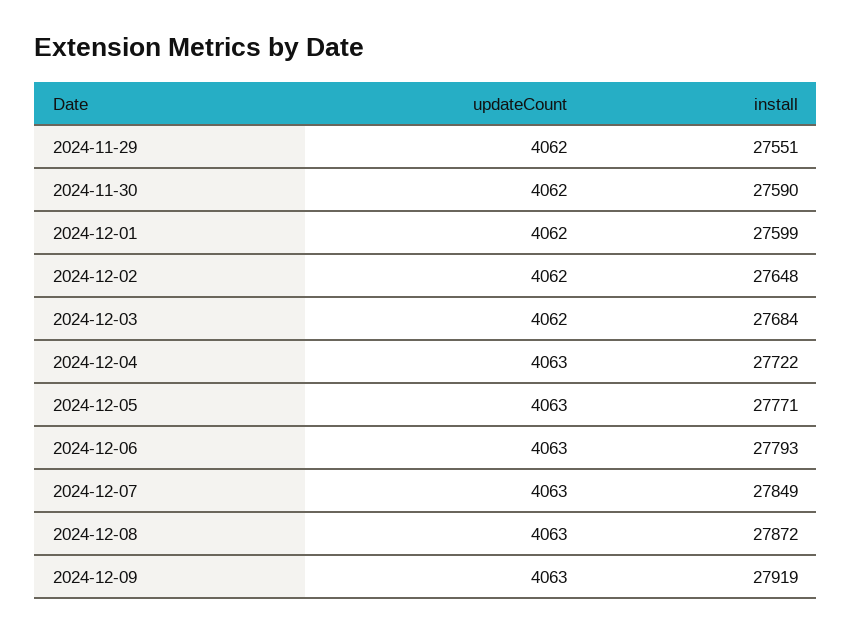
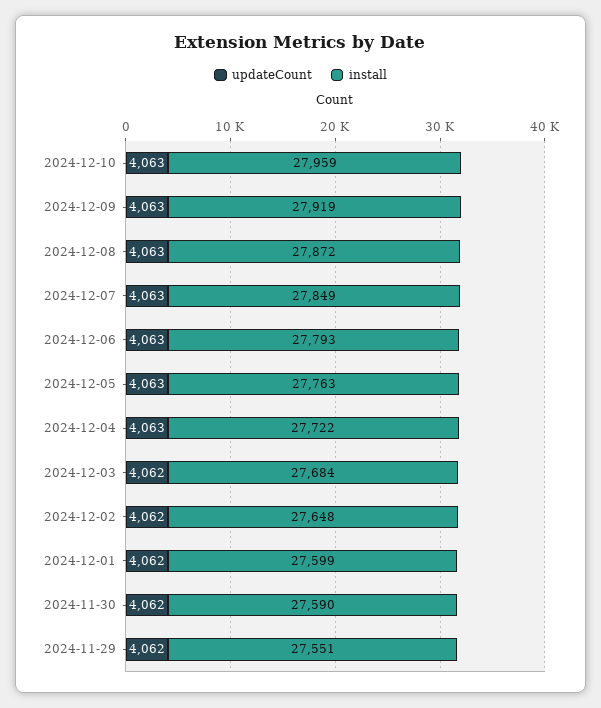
  {
    "updateCount": {
      "2024-11-29": 4062,
      "2024-11-30": 4062,
      "2024-12-01": 4062,
      "2024-12-02": 4062,
      "2024-12-03": 4062,
      "2024-12-04": 4063,
      "2024-12-05": 4063,
      "2024-12-06": 4063,
      "2024-12-07": 4063,
      "2024-12-08": 4063,
-     "2024-12-09": 4063
+     "2024-12-09": 4063,
+     "2024-12-10": 4063
    },
    "install": {
      "2024-11-29": 27551,
      "2024-11-30": 27590,
      "2024-12-01": 27599,
      "2024-12-02": 27648,
      "2024-12-03": 27684,
      "2024-12-04": 27722,
-     "2024-12-05": 27771,
+     "2024-12-05": 27763,
      "2024-12-06": 27793,
      "2024-12-07": 27849,
      "2024-12-08": 27872,
-     "2024-12-09": 27919
+     "2024-12-09": 27919,
+     "2024-12-10": 27959
    }
  }

